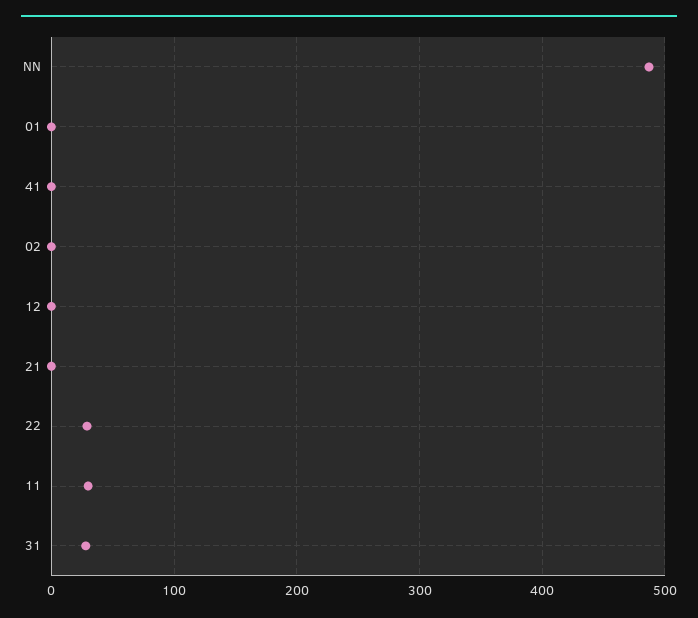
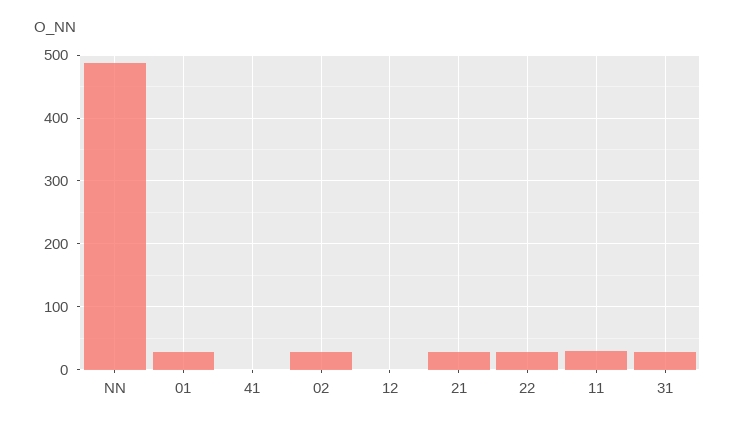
  {
    "NN": 490,
-   "01": 0,
+   "01": 30,
    "41": 0,
-   "02": 0,
+   "02": 30,
    "12": 0,
-   "21": 0,
+   "21": 30,
    "22": 30,
    "11": 30,
    "31": 30
  }

